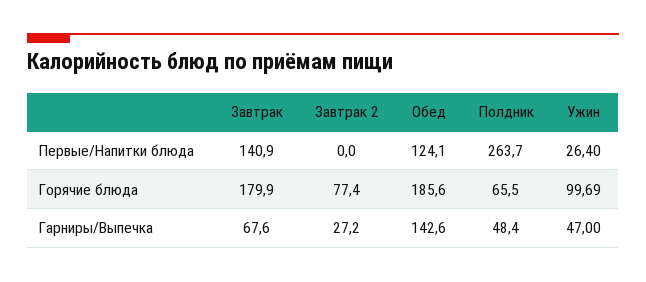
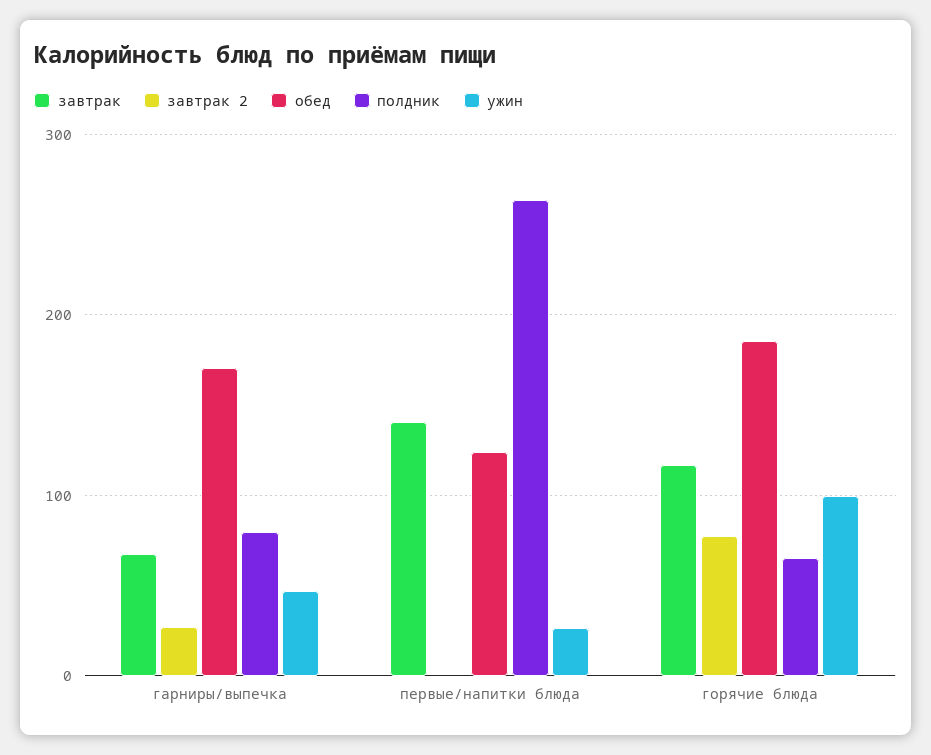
  {
    "Завтрак": {
      "Первые/Напитки блюда": 140.9,
-     "Горячие блюда": 179.9,
+     "Горячие блюда": 120,
      "Гарниры/Выпечка": 67.6
    },
    "Завтрак 2": {
      "Первые/Напитки блюда": 0,
      "Горячие блюда": 77.4,
      "Гарниры/Выпечка": 27.2
    },
    "Обед": {
      "Первые/Напитки блюда": 124.1,
      "Горячие блюда": 185.6,
-     "Гарниры/Выпечка": 142.6
+     "Гарниры/Выпечка": 170
    },
    "Полдник": {
      "Первые/Напитки блюда": 263.7,
      "Горячие блюда": 65.5,
-     "Гарниры/Выпечка": 48.4
+     "Гарниры/Выпечка": 80
    },
    "Ужин": {
      "Первые/Напитки блюда": 26.4,
      "Горячие блюда": 99.69,
      "Гарниры/Выпечка": 47
    }
  }

